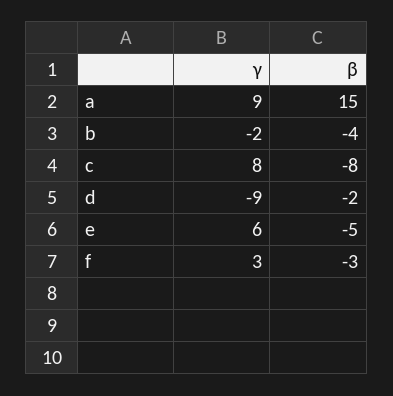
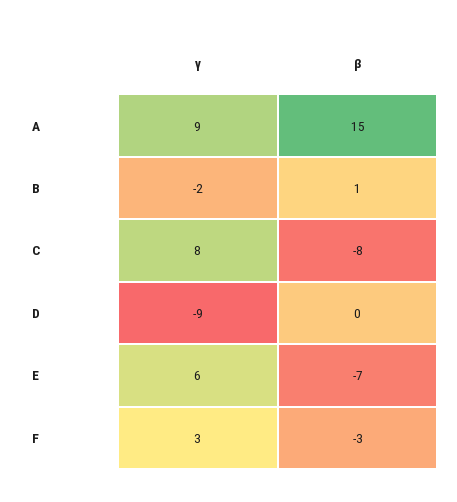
  {
    "γ": {
      "a": 9,
      "b": -2,
      "c": 8,
      "d": -9,
      "e": 6,
      "f": 3
    },
    "β": {
      "a": 15,
-     "b": -4,
+     "b": 1,
      "c": -8,
-     "d": -2,
+     "d": 0,
-     "e": -5,
+     "e": -7,
      "f": -3
    }
  }

